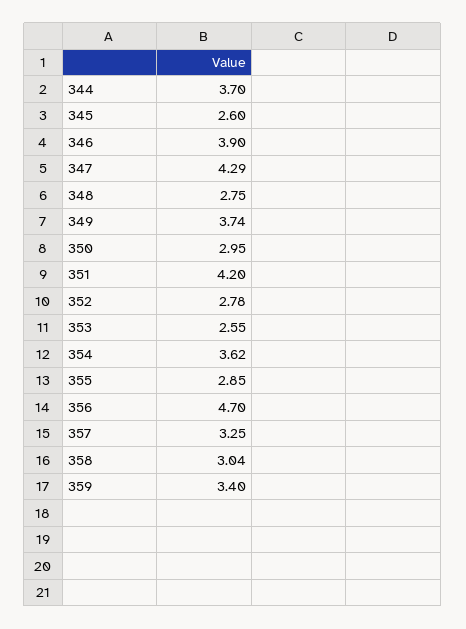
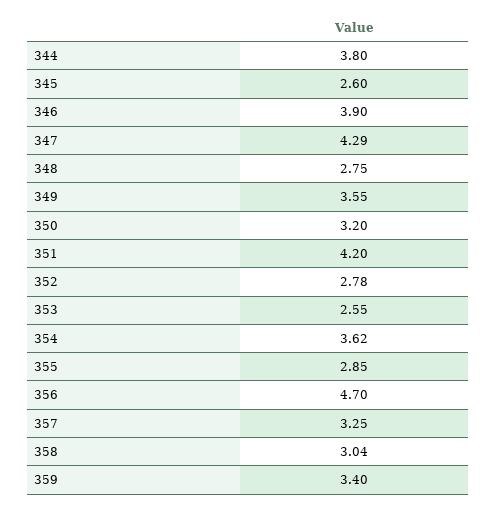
  {
-   "344": 3.7,
+   "344": 3.8,
    "345": 2.6,
    "346": 3.9,
    "347": 4.29,
    "348": 2.75,
-   "349": 3.74,
+   "349": 3.55,
-   "350": 2.95,
+   "350": 3.2,
    "351": 4.2,
    "352": 2.78,
    "353": 2.55,
    "354": 3.62,
    "355": 2.85,
    "356": 4.7,
    "357": 3.25,
    "358": 3.04,
    "359": 3.4
  }

